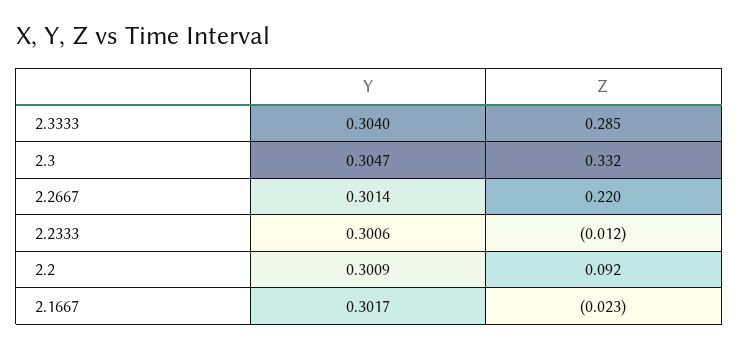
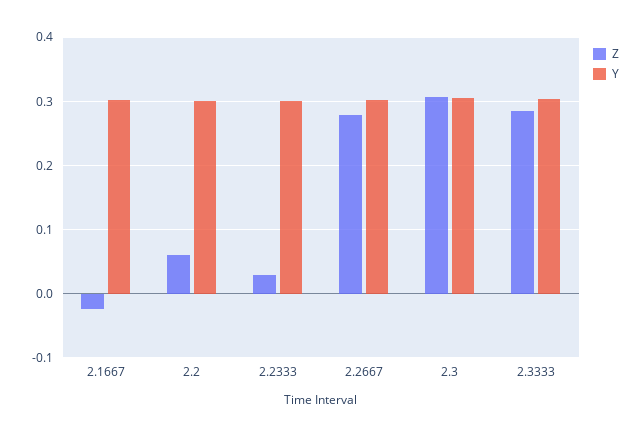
  {
    "Y": {
      "2.3333": 0.304,
      "2.3": 0.3047,
      "2.2667": 0.3014,
      "2.2333": 0.3006,
      "2.2": 0.3009,
      "2.1667": 0.3017
    },
    "Z": {
      "2.3333": 0.285,
-     "2.3": 0.332,
+     "2.3": 0.31,
-     "2.2667": 0.22,
+     "2.2667": 0.28,
-     "2.2333": -0.012,
+     "2.2333": 0.03,
-     "2.2": 0.092,
+     "2.2": 0.06,
      "2.1667": -0.023
    }
  }

